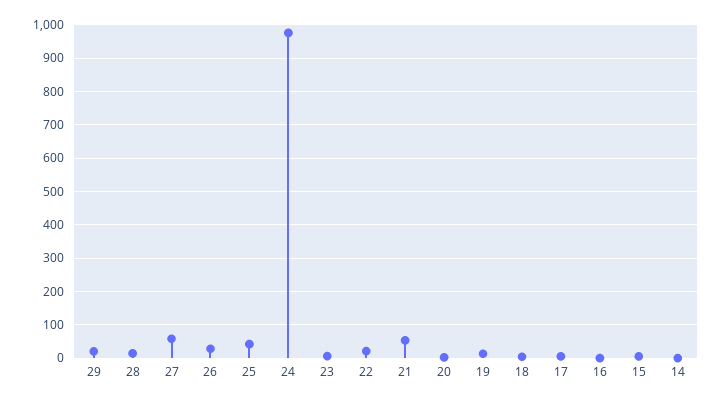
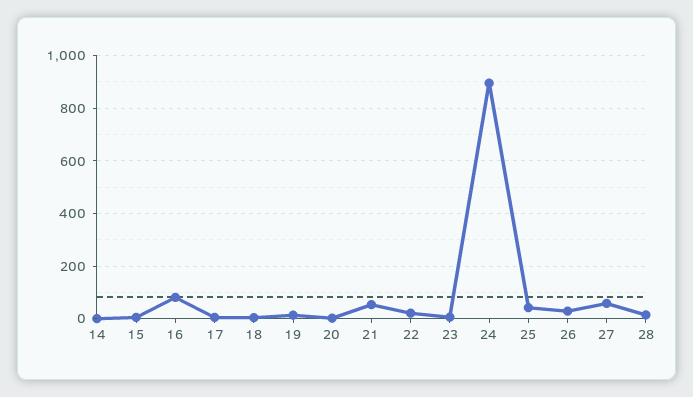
  {
-   "29": 20,
    "28": 20,
    "27": 60,
    "26": 20,
    "25": 40,
-   "24": 980,
+   "24": 900,
    "23": 0,
    "22": 20,
    "21": 60,
    "20": 0,
    "19": 20,
    "18": 0,
    "17": 0,
-   "16": 0,
+   "16": 75,
    "15": 0,
    "14": 0
  }

